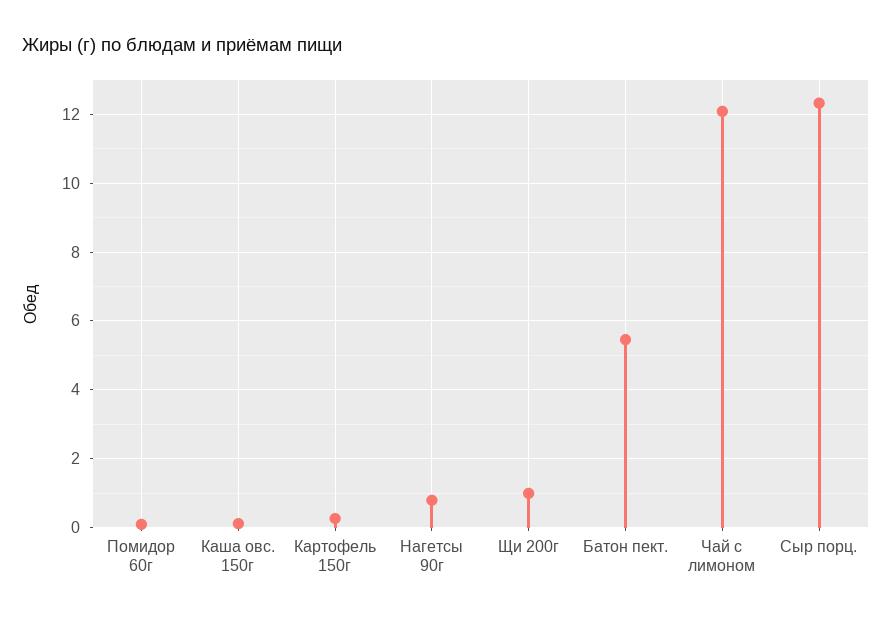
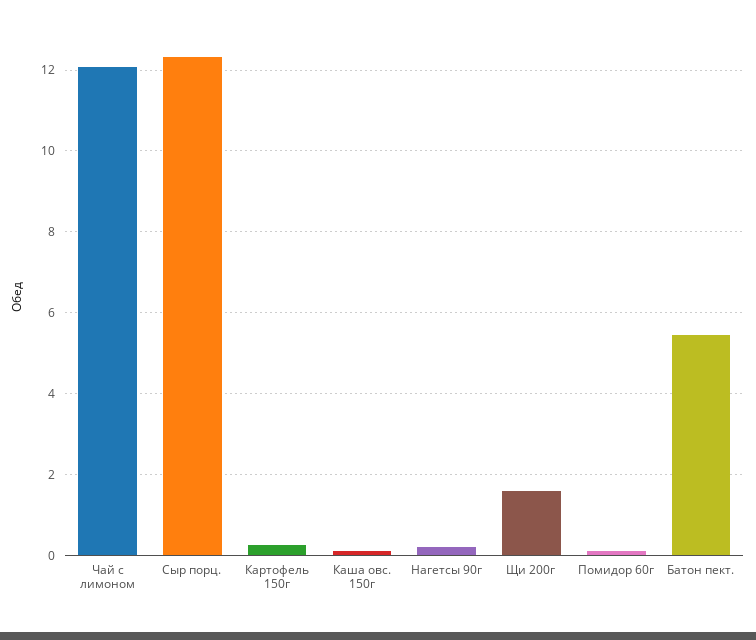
  {
    "Помидор 60г": 0.2,
    "Каша овс. 150г": 0.2,
    "Картофель 150г": 0.2,
-   "Нагетсы 90г": 0.8,
+   "Нагетсы 90г": 0.2,
-   "Щи 200г": 1,
+   "Щи 200г": 1.6,
    "Батон пект.": 5.4,
    "Чай с лимоном": 12,
    "Сыр порц.": 12.4
  }

